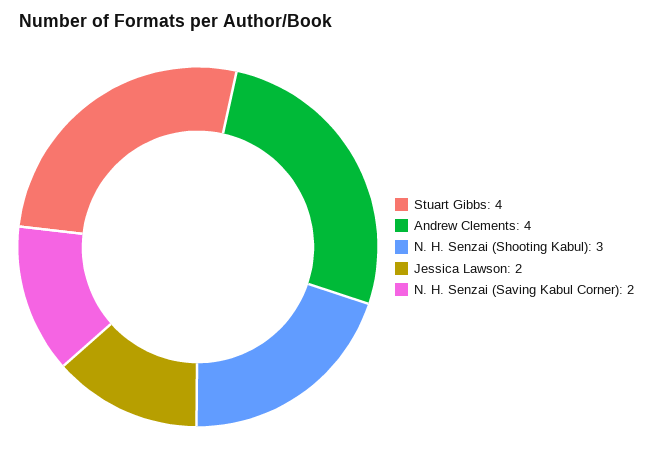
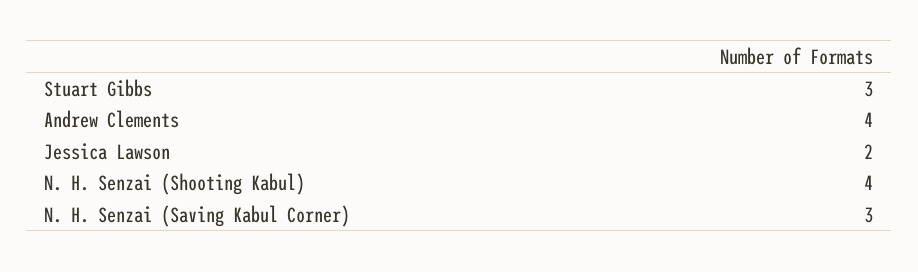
  {
-   "Stuart Gibbs": 4,
+   "Stuart Gibbs": 3,
    "Andrew Clements": 4,
-   "N. H. Senzai (Shooting Kabul)": 3,
+   "N. H. Senzai (Shooting Kabul)": 4,
    "Jessica Lawson": 2,
-   "N. H. Senzai (Saving Kabul Corner)": 2
+   "N. H. Senzai (Saving Kabul Corner)": 3
  }

